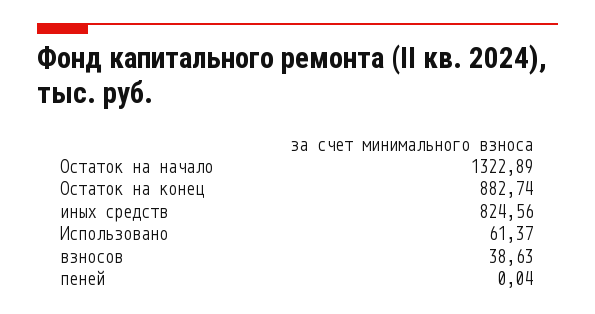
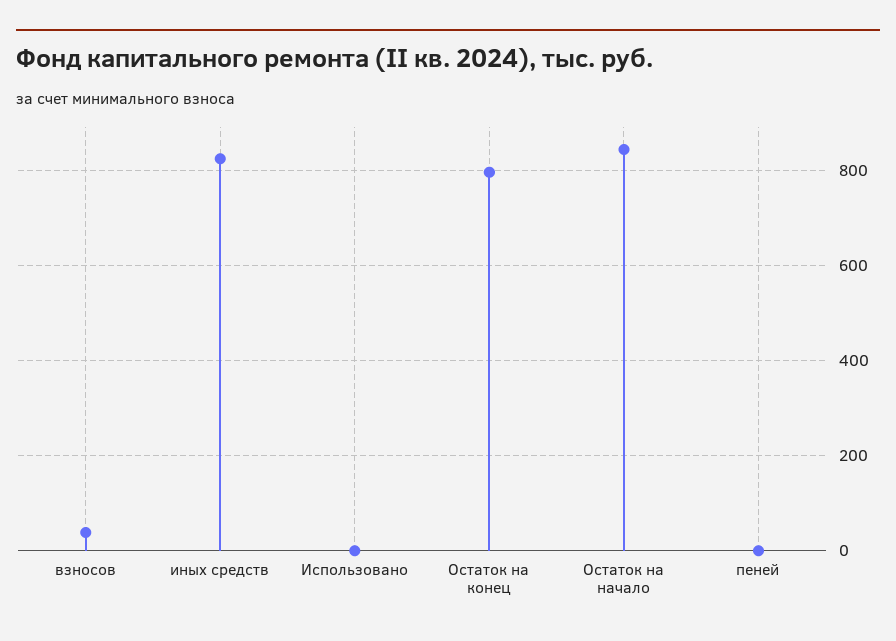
  {
-   "Остаток на начало": 1322.89,
+   "Остаток на начало": 840,
-   "Остаток на конец": 882.74,
+   "Остаток на конец": 800,
    "иных средств": 824.56,
-   "Использовано": 61.37,
+   "Использовано": 0,
    "взносов": 38.63,
    "пеней": 0.04
  }

